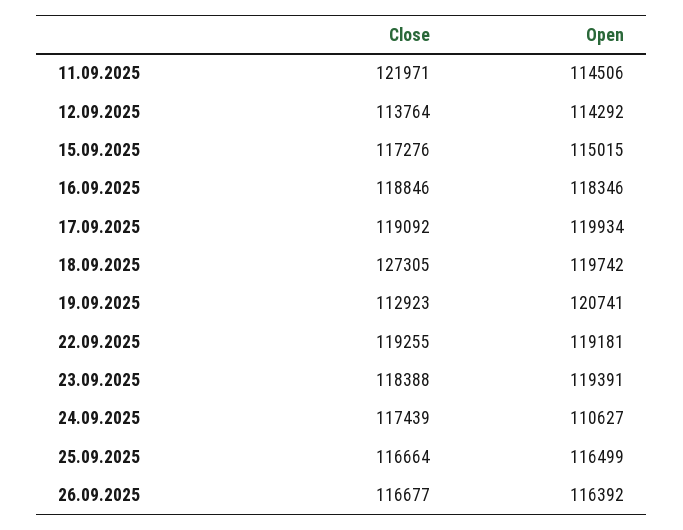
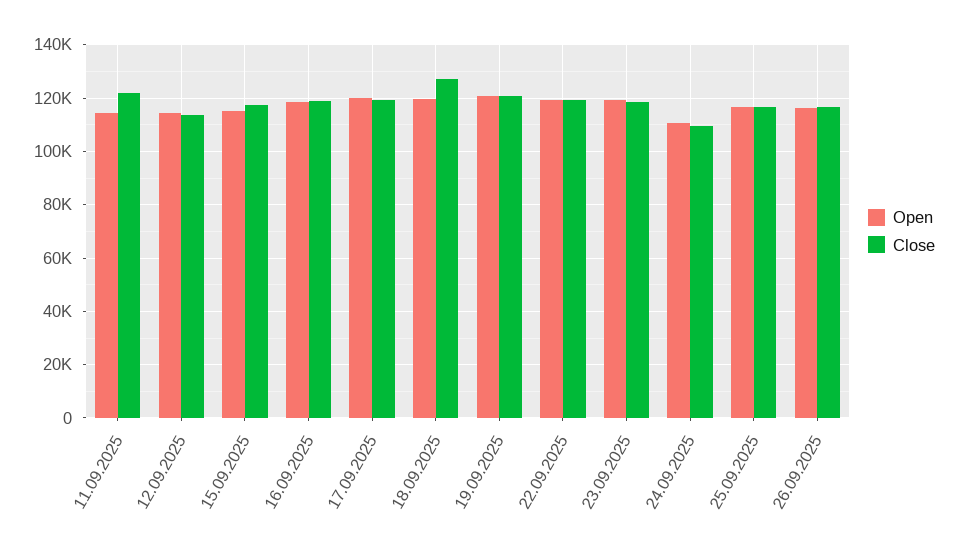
  {
    "Close": {
      "11.09.2025": 121971,
      "12.09.2025": 113764,
      "15.09.2025": 117276,
      "16.09.2025": 118846,
      "17.09.2025": 119092,
      "18.09.2025": 127305,
-     "19.09.2025": 112923,
+     "19.09.2025": 120000,
      "22.09.2025": 119255,
      "23.09.2025": 118388,
-     "24.09.2025": 117439,
+     "24.09.2025": 110000,
      "25.09.2025": 116664,
      "26.09.2025": 116677
    },
    "Open": {
      "11.09.2025": 114506,
      "12.09.2025": 114292,
      "15.09.2025": 115015,
      "16.09.2025": 118346,
      "17.09.2025": 119934,
      "18.09.2025": 119742,
      "19.09.2025": 120741,
      "22.09.2025": 119181,
      "23.09.2025": 119391,
      "24.09.2025": 110627,
      "25.09.2025": 116499,
      "26.09.2025": 116392
    }
  }

